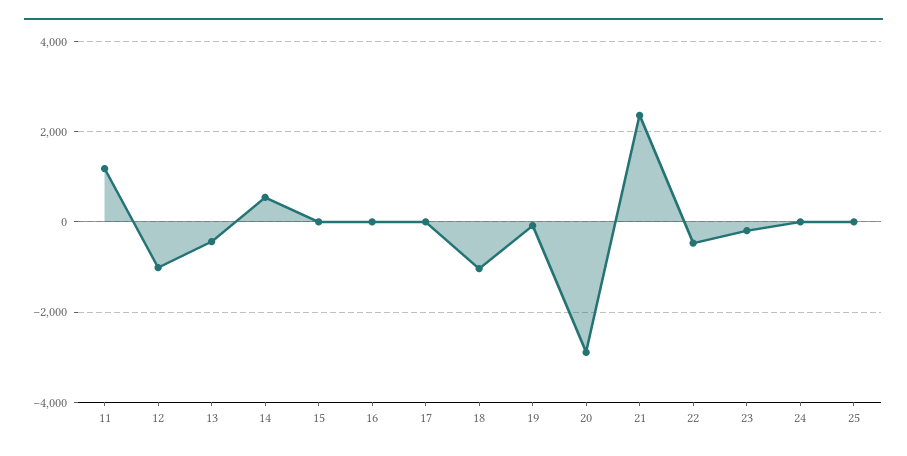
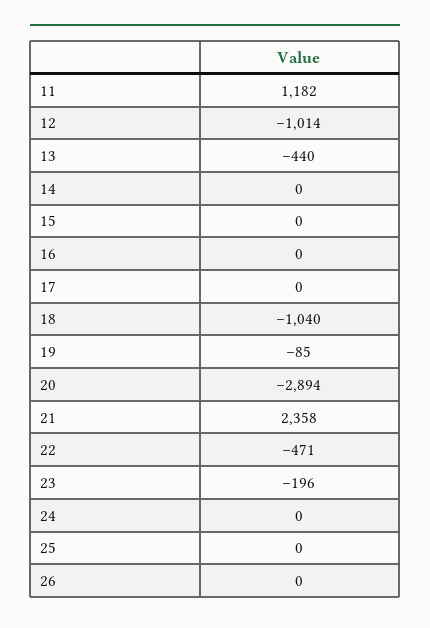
  {
    "11": 1182,
    "12": -1014,
    "13": -440,
-   "14": 600,
+   "14": 0,
    "15": 0,
    "16": 0,
    "17": 0,
    "18": -1040,
    "19": -85,
    "20": -2894,
    "21": 2358,
    "22": -471,
    "23": -196,
    "24": 0,
-   "25": 0
+   "25": 0,
+   "26": 0
  }

